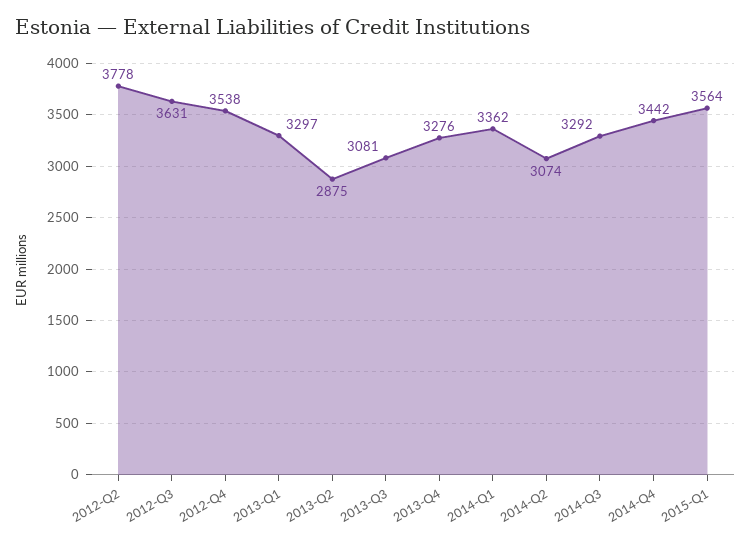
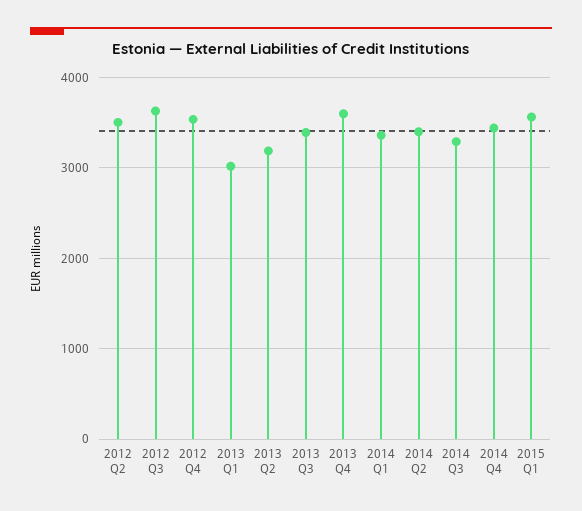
  {
-   "2012-Q2": 3778,
+   "2012-Q2": 3500,
    "2012-Q3": 3631,
    "2012-Q4": 3538,
-   "2013-Q1": 3297,
+   "2013-Q1": 3000,
-   "2013-Q2": 2875,
+   "2013-Q2": 3200,
-   "2013-Q3": 3081,
+   "2013-Q3": 3400,
-   "2013-Q4": 3276,
+   "2013-Q4": 3600,
    "2014-Q1": 3362,
-   "2014-Q2": 3074,
+   "2014-Q2": 3400,
    "2014-Q3": 3292,
    "2014-Q4": 3442,
    "2015-Q1": 3564
  }

